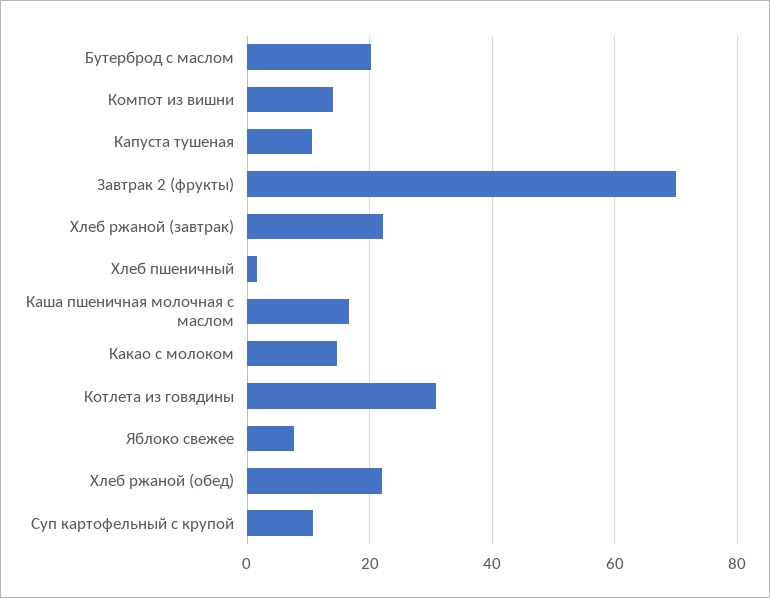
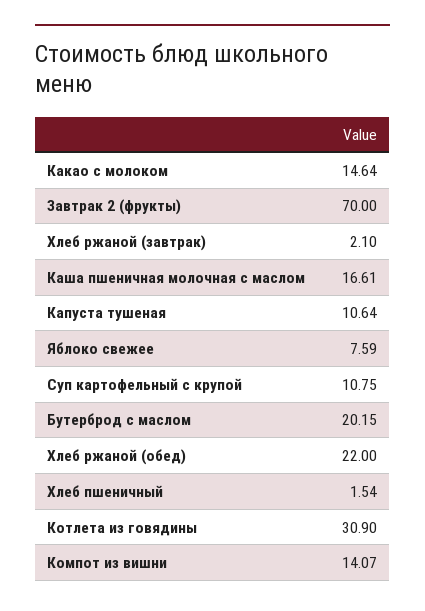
  {
    "Бутерброд с маслом": 20.15,
    "Компот из вишни": 14.07,
    "Капуста тушеная": 10.64,
    "Завтрак 2 (фрукты)": 70,
-   "Хлеб ржаной (завтрак)": 22,
+   "Хлеб ржаной (завтрак)": 2.1,
    "Хлеб пшеничный": 1.54,
    "Каша пшеничная молочная с маслом": 16.61,
    "Какао с молоком": 14.64,
    "Котлета из говядины": 30.9,
    "Яблоко свежее": 7.59,
    "Хлеб ржаной (обед)": 22,
    "Суп картофельный с крупой": 10.75
  }

